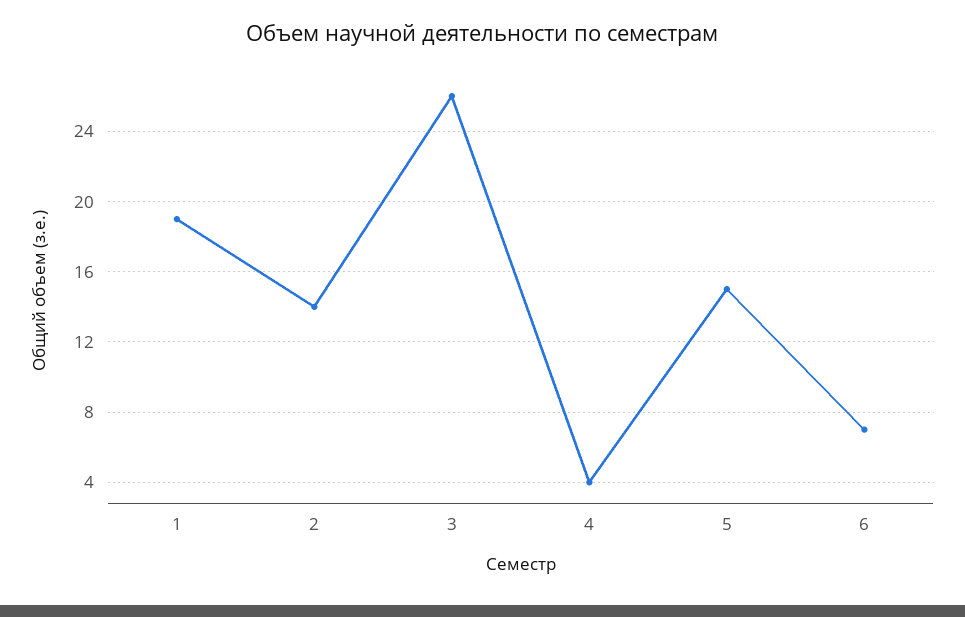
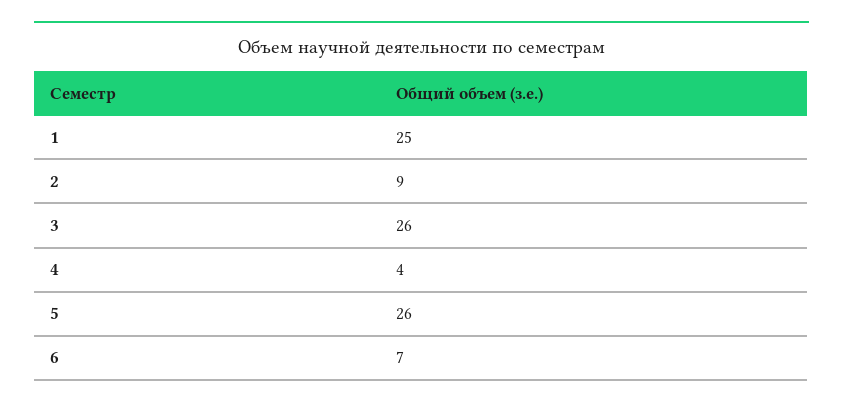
  {
-   "1": 19,
+   "1": 25,
-   "2": 14,
+   "2": 9,
    "3": 26,
    "4": 4,
-   "5": 15,
+   "5": 26,
    "6": 7
  }

